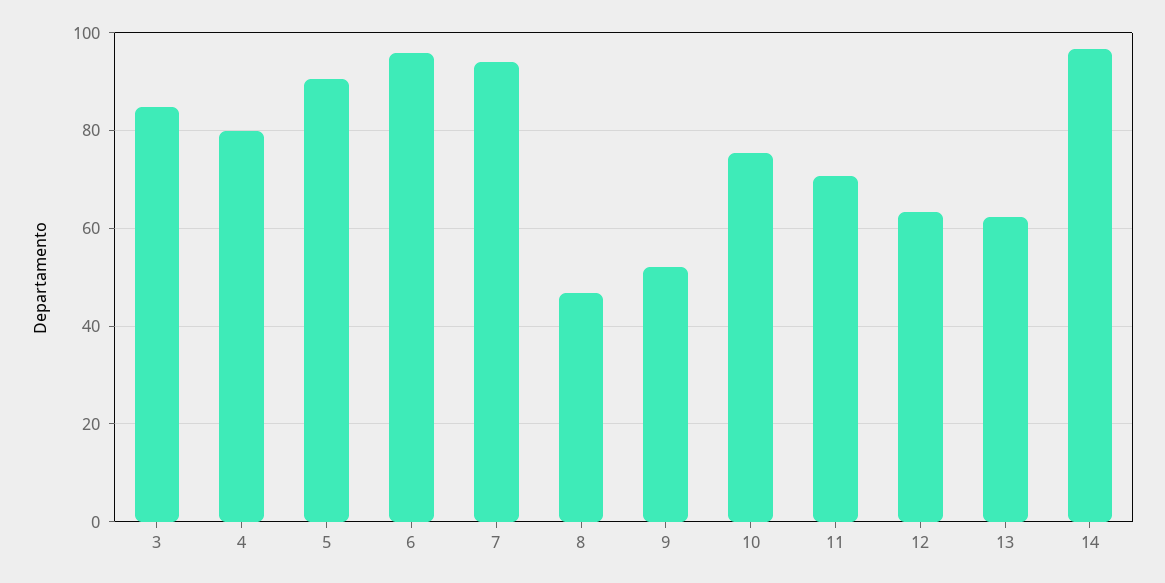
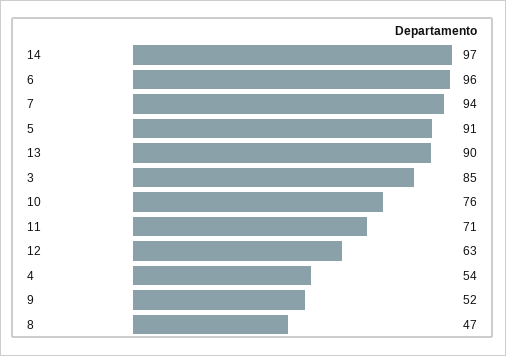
  {
    "3": 85,
-   "4": 80,
+   "4": 54,
    "5": 91,
    "6": 96,
    "7": 94,
    "8": 47,
    "9": 52,
    "10": 76,
    "11": 71,
    "12": 63,
-   "13": 62,
+   "13": 90,
    "14": 97
  }

